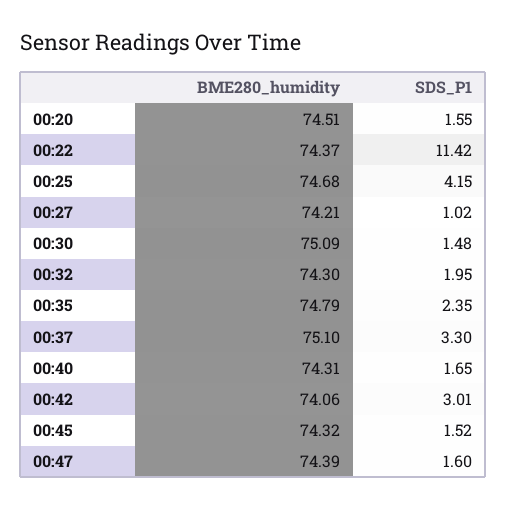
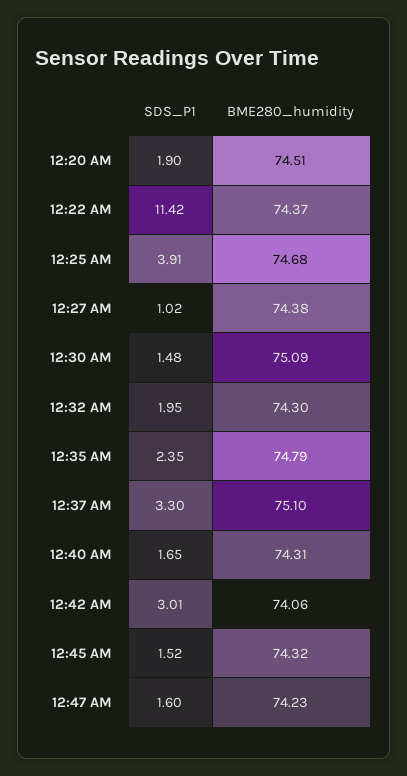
  {
    "BME280_humidity": {
      "00:20": 74.51,
      "00:22": 74.37,
      "00:25": 74.68,
-     "00:27": 74.21,
+     "00:27": 74.38,
      "00:30": 75.09,
      "00:32": 74.3,
      "00:35": 74.79,
      "00:37": 75.1,
      "00:40": 74.31,
      "00:42": 74.06,
      "00:45": 74.32,
-     "00:47": 74.39
+     "00:47": 74.23
    },
    "SDS_P1": {
-     "00:20": 1.55,
+     "00:20": 1.9,
      "00:22": 11.42,
-     "00:25": 4.15,
+     "00:25": 3.91,
      "00:27": 1.02,
      "00:30": 1.48,
      "00:32": 1.95,
      "00:35": 2.35,
      "00:37": 3.3,
      "00:40": 1.65,
      "00:42": 3.01,
      "00:45": 1.52,
      "00:47": 1.6
    }
  }

